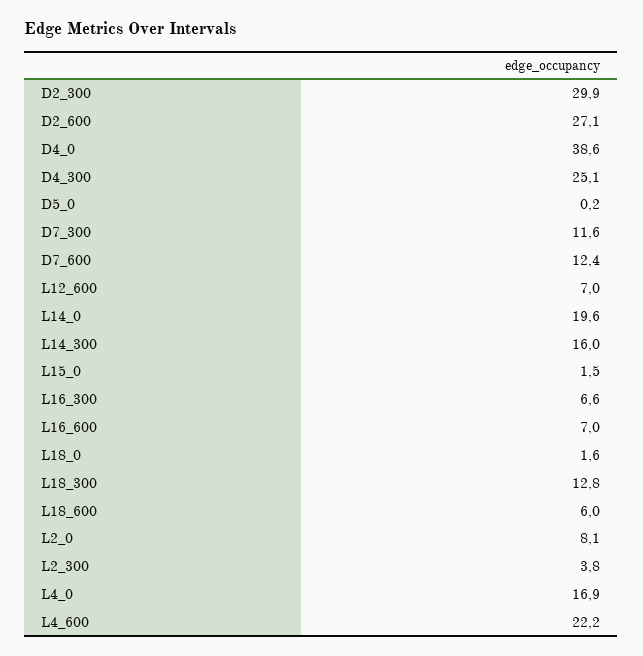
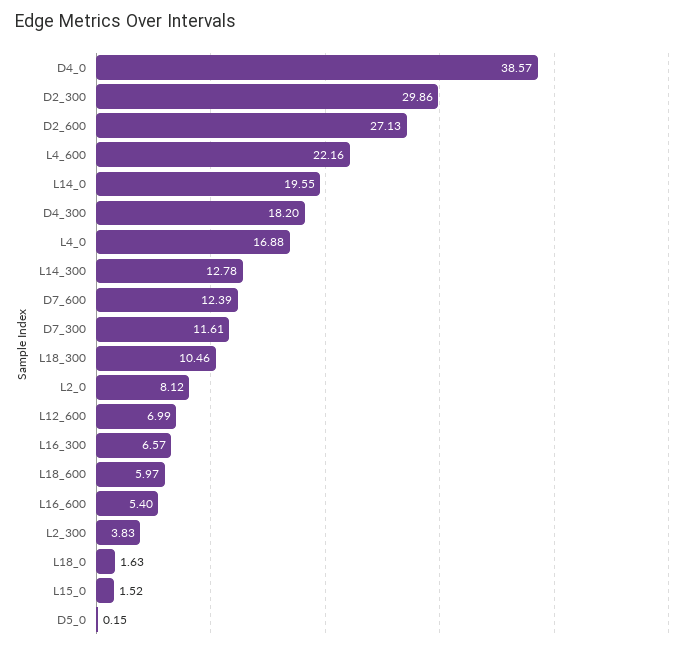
  {
    "D2_300": 29.86,
    "D2_600": 27.13,
    "D4_0": 38.57,
-   "D4_300": 25.1,
+   "D4_300": 18.2,
    "D5_0": 0.15,
    "D7_300": 11.61,
    "D7_600": 12.39,
    "L12_600": 6.99,
    "L14_0": 19.55,
-   "L14_300": 16,
+   "L14_300": 12.78,
    "L15_0": 1.52,
    "L16_300": 6.57,
-   "L16_600": 7,
+   "L16_600": 5.4,
    "L18_0": 1.63,
-   "L18_300": 12.8,
+   "L18_300": 10.46,
    "L18_600": 5.97,
    "L2_0": 8.12,
    "L2_300": 3.83,
    "L4_0": 16.88,
    "L4_600": 22.16
  }

